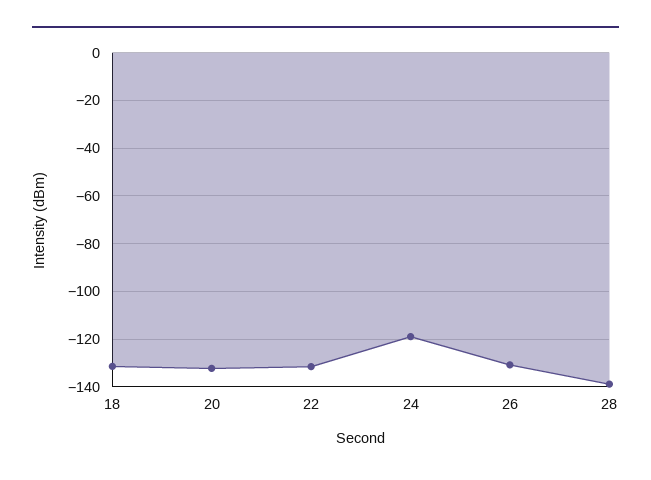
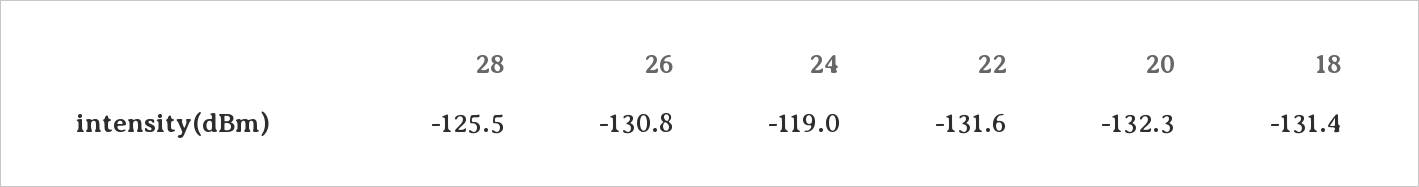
  {
    "18": -131.4,
    "20": -132.3,
    "22": -131.6,
    "24": -119,
    "26": -130.8,
-   "28": -140
+   "28": -125.5
  }

